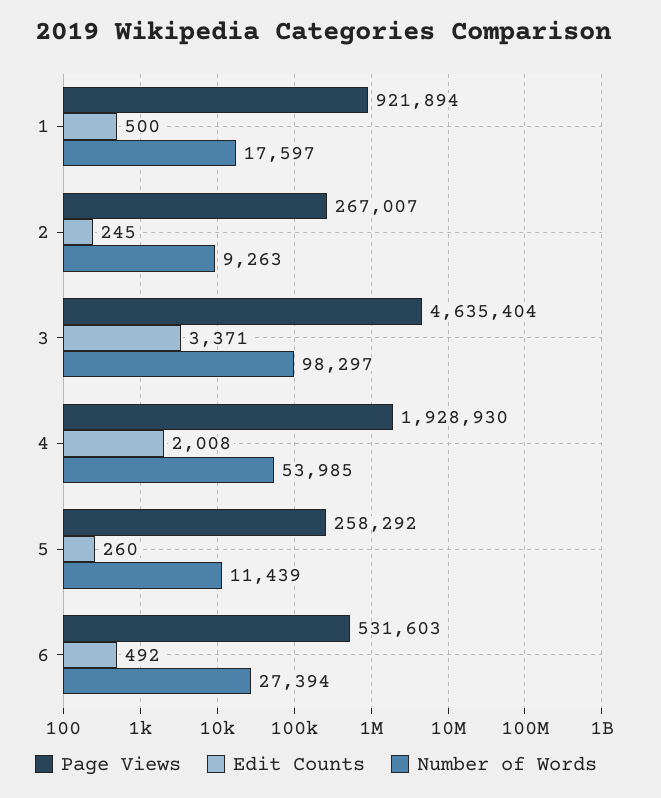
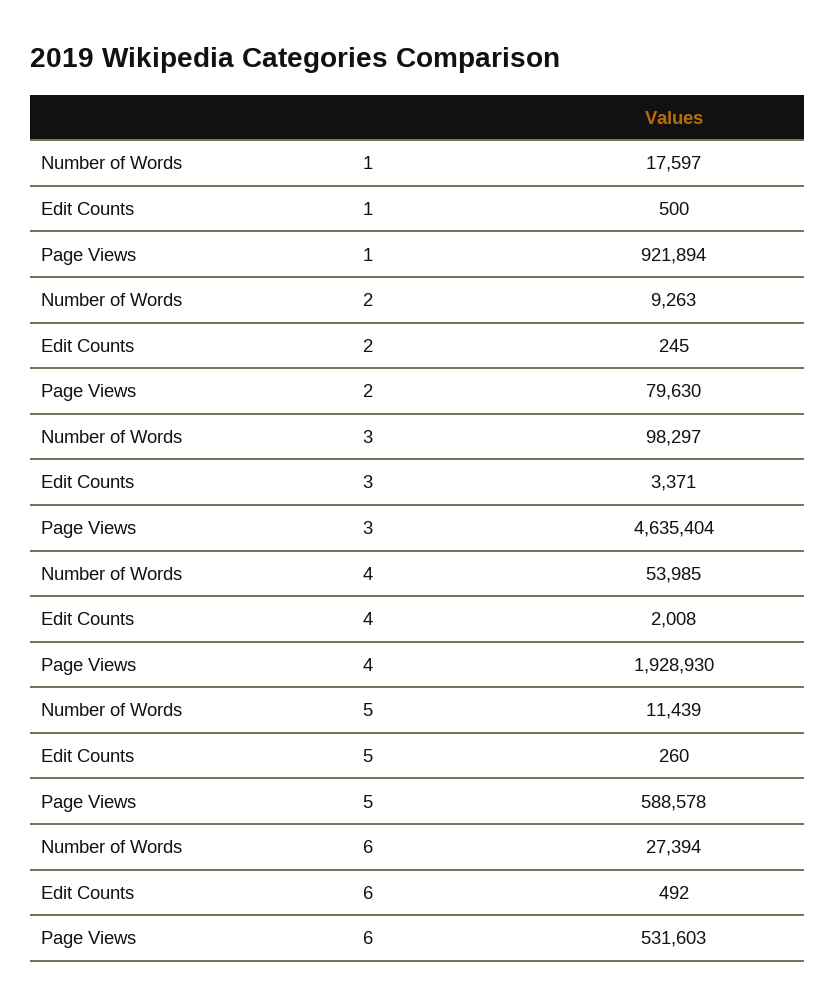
  {
    "Page Views": {
      "1": 921894,
-     "2": 267007,
+     "2": 79630,
      "3": 4635404,
      "4": 1928930,
-     "5": 258292,
+     "5": 588578,
      "6": 531603
    },
    "Edit Counts": {
      "1": 500,
      "2": 245,
      "3": 3371,
      "4": 2008,
      "5": 260,
      "6": 492
    },
    "Number of Words": {
      "1": 17597,
      "2": 9263,
      "3": 98297,
      "4": 53985,
      "5": 11439,
      "6": 27394
    }
  }

